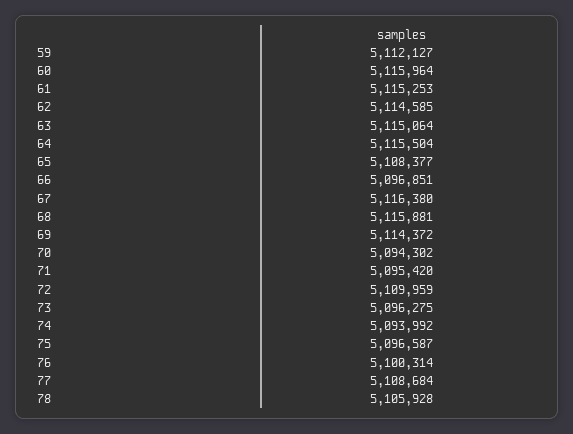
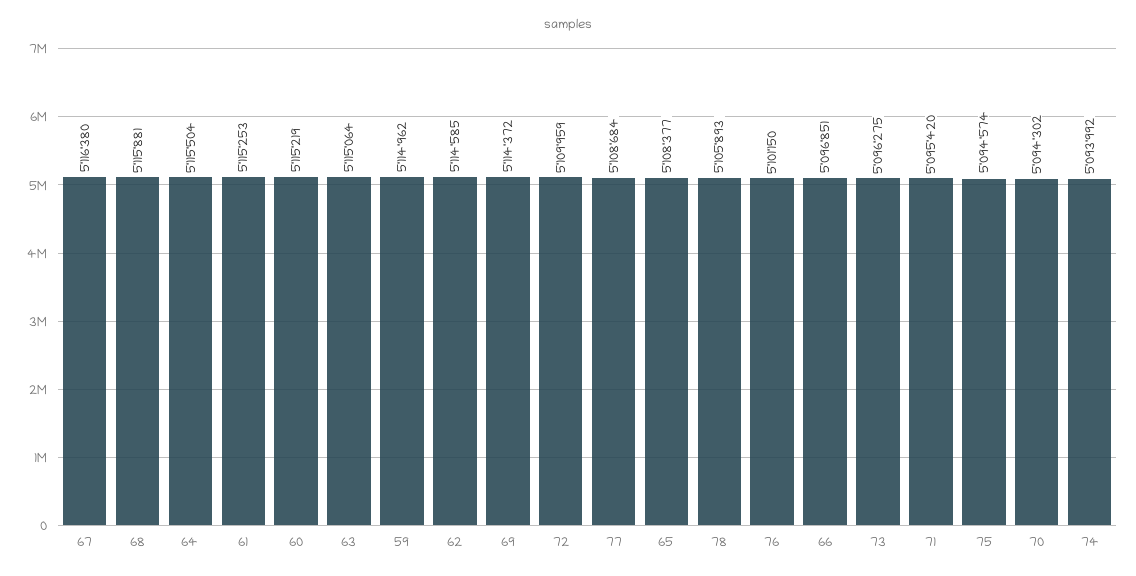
  {
-   "59": 5112127,
+   "59": 5114962,
-   "60": 5115964,
+   "60": 5115219,
    "61": 5115253,
    "62": 5114585,
    "63": 5115064,
    "64": 5115504,
    "65": 5108377,
    "66": 5096851,
    "67": 5116380,
    "68": 5115881,
    "69": 5114372,
    "70": 5094302,
    "71": 5095420,
    "72": 5109959,
    "73": 5096275,
    "74": 5093992,
-   "75": 5096587,
+   "75": 5094574,
-   "76": 5100314,
+   "76": 5101150,
    "77": 5108684,
-   "78": 5105928
+   "78": 5105893
  }

